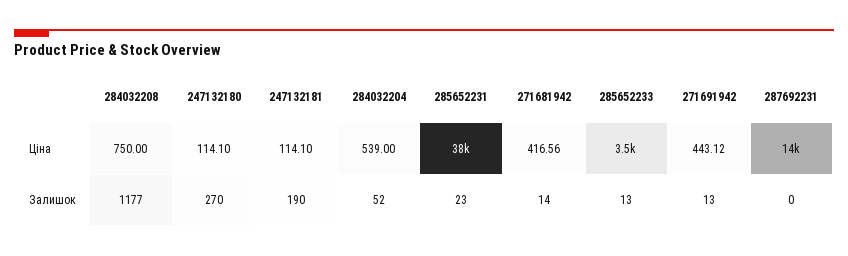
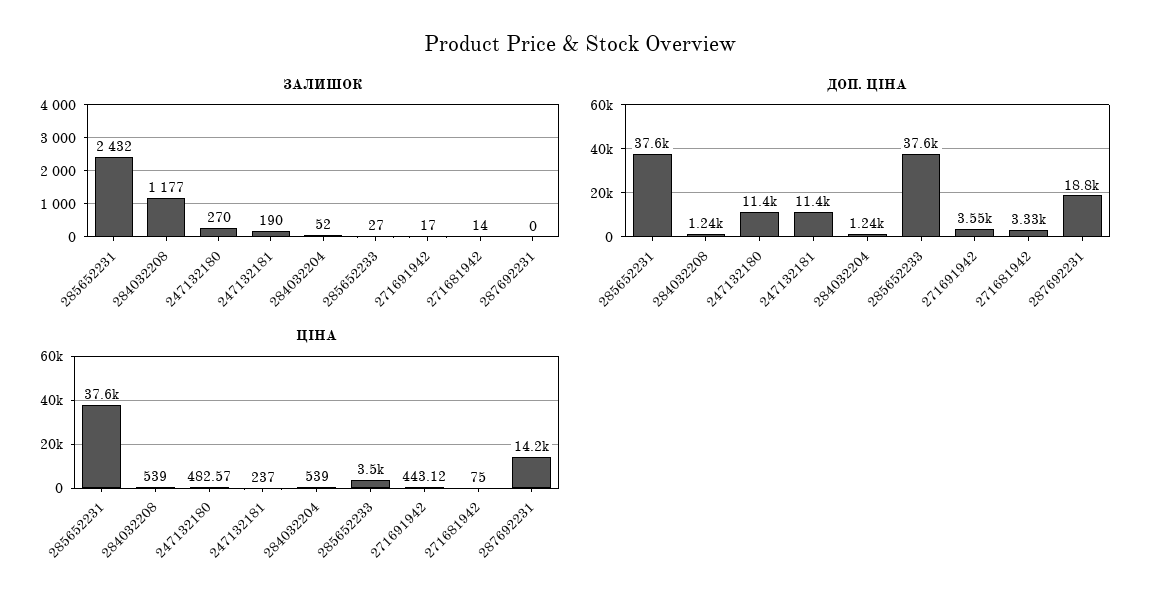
  {
    "Ціна": {
-     "284032208": 750,
+     "284032208": 539,
-     "247132180": 114.1,
+     "247132180": 482.57,
-     "247132181": 114.1,
+     "247132181": 237,
      "284032204": 539,
      "285652231": 37600,
-     "271681942": 416.56,
+     "271681942": 75,
      "285652233": 3500,
      "271691942": 443.12,
      "287692231": 14200
    },
    "Залишок": {
      "284032208": 1177,
      "247132180": 270,
      "247132181": 190,
      "284032204": 52,
-     "285652231": 23,
+     "285652231": 2432,
      "271681942": 14,
-     "285652233": 13,
+     "285652233": 27,
-     "271691942": 13,
+     "271691942": 17,
      "287692231": 0
-   }
+   },
+   "ДОП. ЦІНА": {
+     "285652231": 37600,
+     "284032208": 1240,
+     "247132180": 11400,
+     "247132181": 11400,
+     "284032204": 1240,
+     "285652233": 37600,
+     "271691942": 3550,
+     "271681942": 3330,
+     "287692231": 18800
+   }
  }

